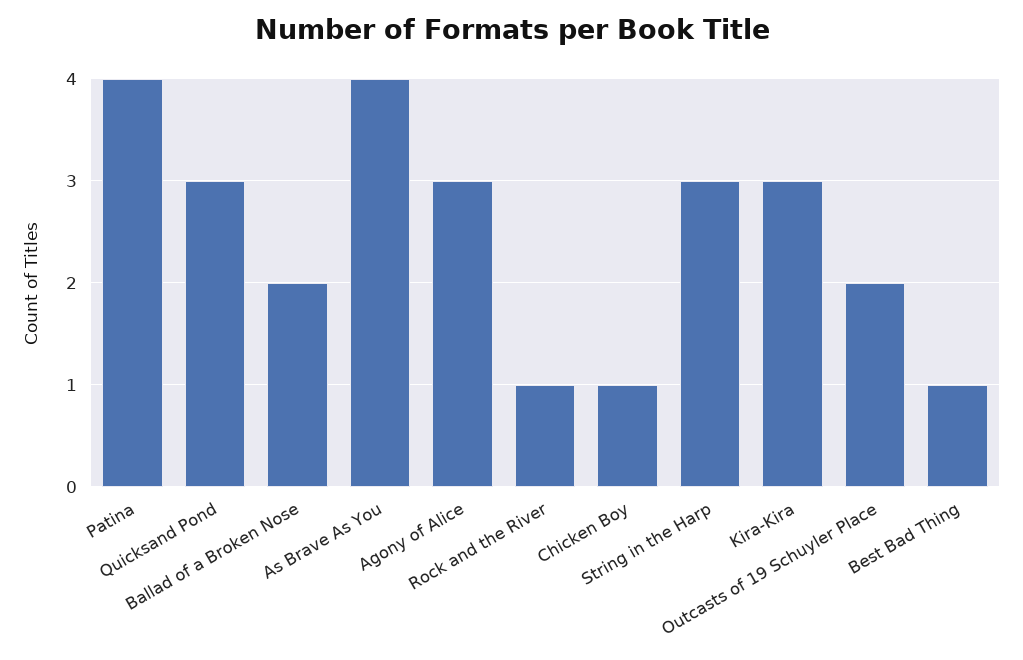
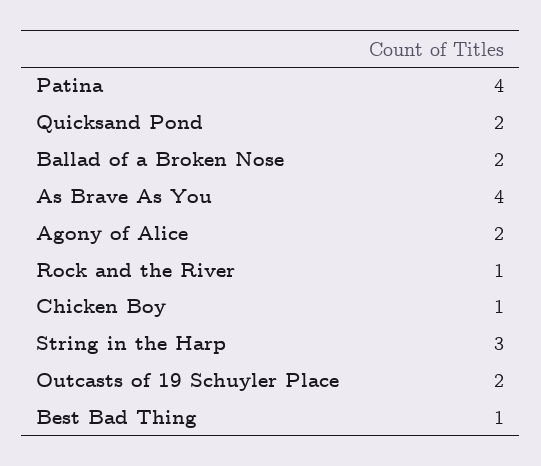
  {
    "Patina": 4,
-   "Quicksand Pond": 3,
+   "Quicksand Pond": 2,
    "Ballad of a Broken Nose": 2,
    "As Brave As You": 4,
-   "Agony of Alice": 3,
+   "Agony of Alice": 2,
    "Rock and the River": 1,
    "Chicken Boy": 1,
    "String in the Harp": 3,
-   "Kira-Kira": 3,
    "Outcasts of 19 Schuyler Place": 2,
    "Best Bad Thing": 1
  }

